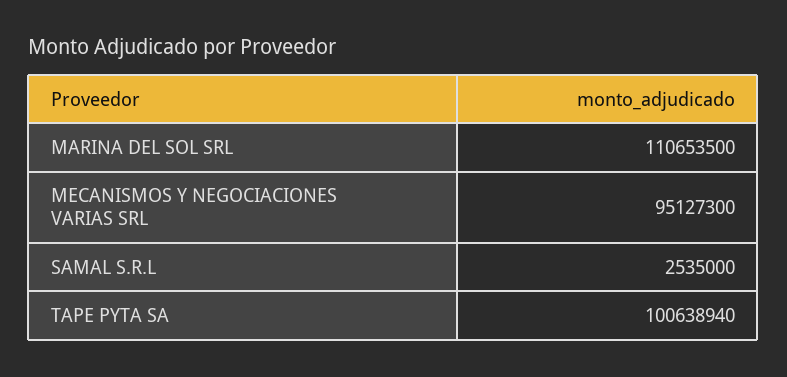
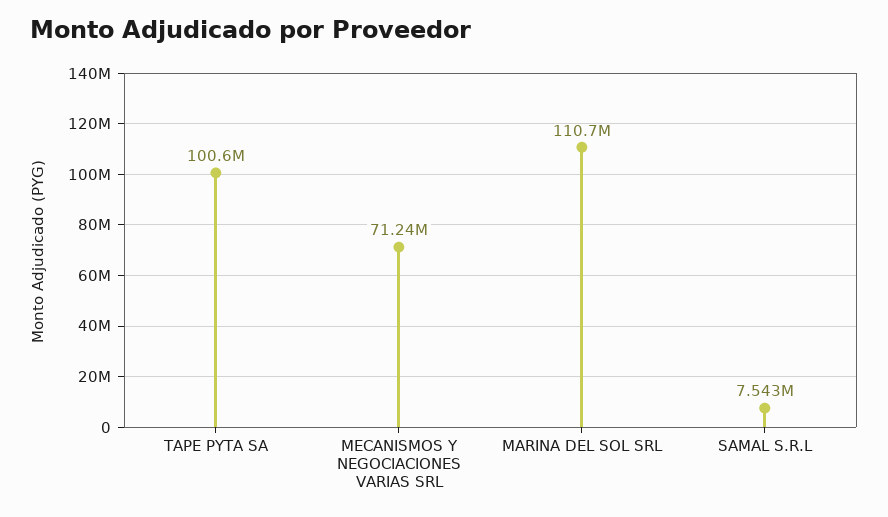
  {
    "MARINA DEL SOL SRL": 110653500,
-   "MECANISMOS Y NEGOCIACIONES VARIAS SRL": 95127300,
+   "MECANISMOS Y NEGOCIACIONES VARIAS SRL": 71240000,
-   "SAMAL S.R.L": 2535000,
+   "SAMAL S.R.L": 7543000,
    "TAPE PYTA SA": 100638940
  }

